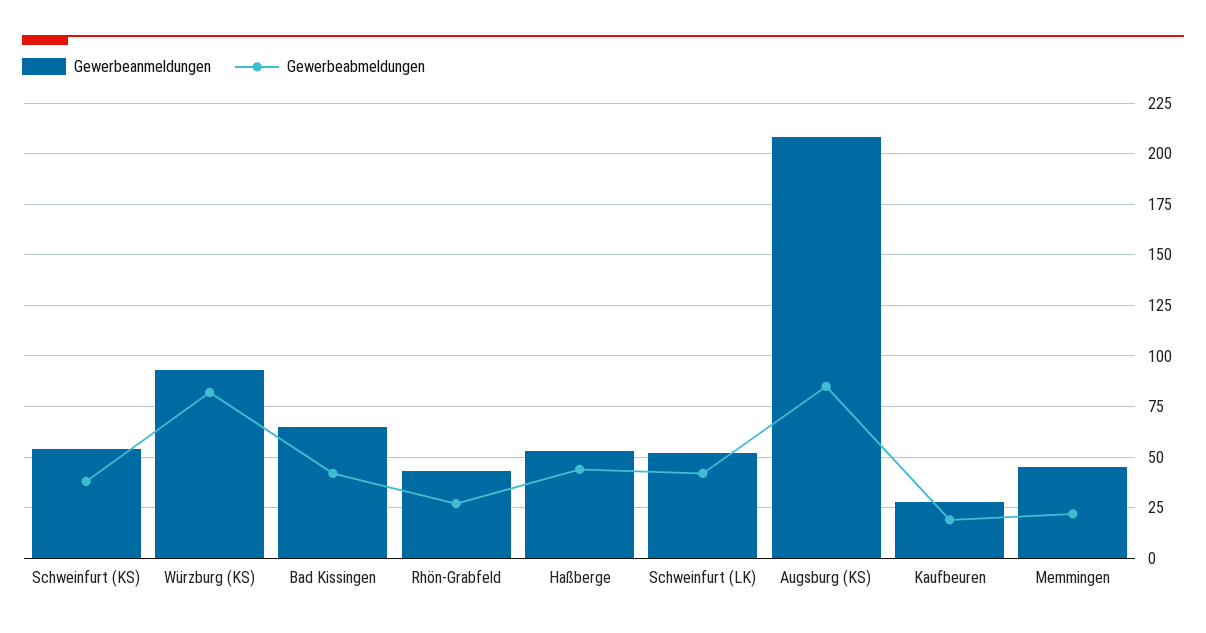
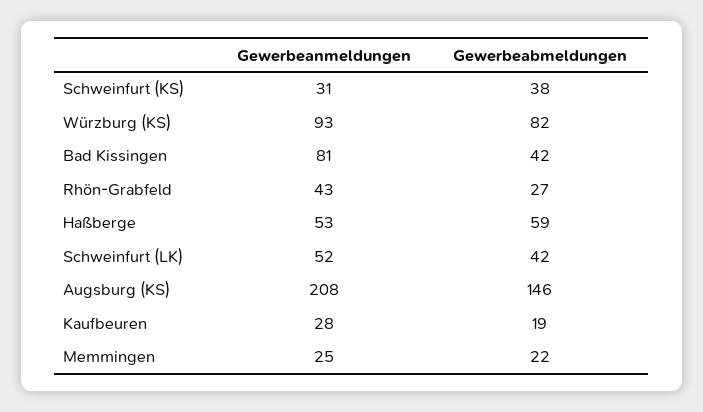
  {
    "Gewerbeanmeldungen": {
-     "Schweinfurt (KS)": 55,
+     "Schweinfurt (KS)": 31,
      "Würzburg (KS)": 93,
-     "Bad Kissingen": 65,
+     "Bad Kissingen": 81,
      "Rhön-Grabfeld": 43,
      "Haßberge": 53,
      "Schweinfurt (LK)": 52,
      "Augsburg (KS)": 208,
      "Kaufbeuren": 28,
-     "Memmingen": 45
+     "Memmingen": 25
    },
    "Gewerbeabmeldungen": {
      "Schweinfurt (KS)": 38,
      "Würzburg (KS)": 82,
      "Bad Kissingen": 42,
      "Rhön-Grabfeld": 27,
-     "Haßberge": 45,
+     "Haßberge": 59,
      "Schweinfurt (LK)": 42,
-     "Augsburg (KS)": 85,
+     "Augsburg (KS)": 146,
      "Kaufbeuren": 19,
      "Memmingen": 22
    }
  }

